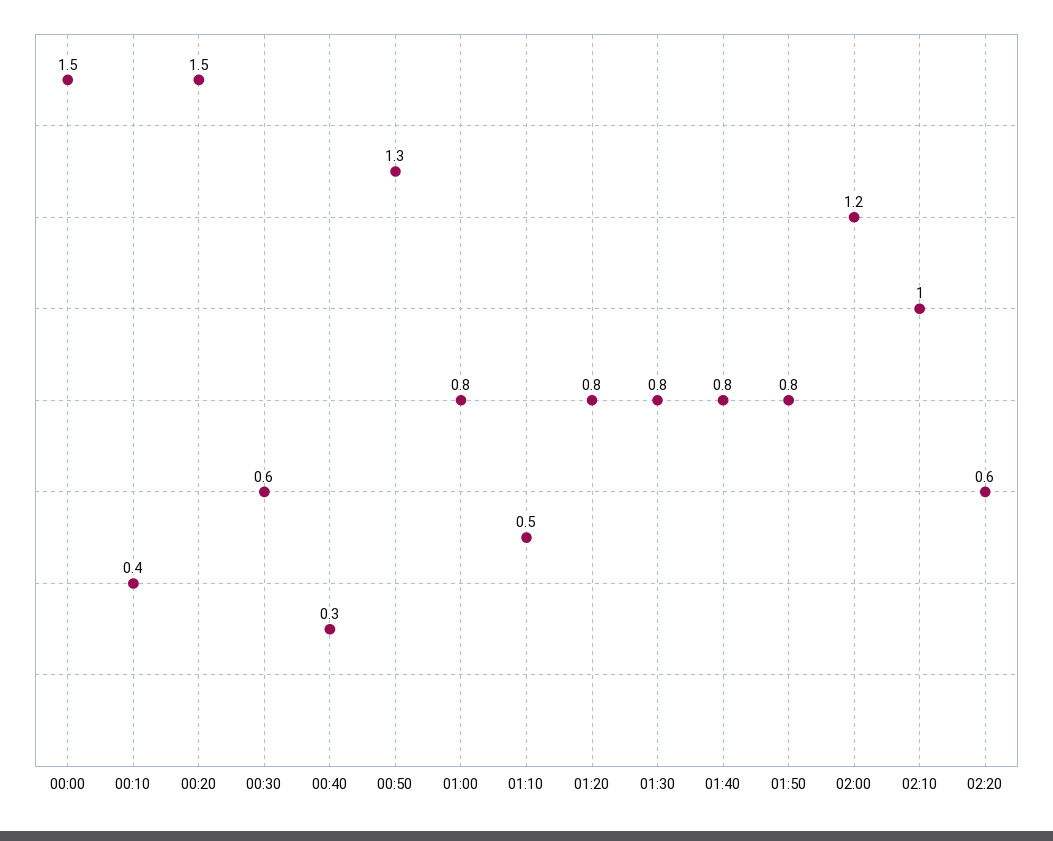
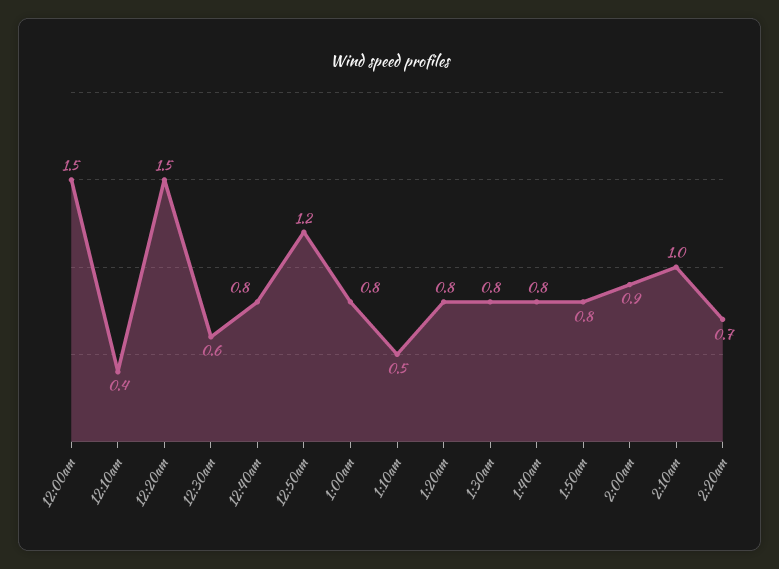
  {
    "00:00": 1.5,
    "00:10": 0.4,
    "00:20": 1.5,
    "00:30": 0.6,
-   "00:40": 0.3,
+   "00:40": 0.8,
-   "00:50": 1.3,
+   "00:50": 1.2,
    "01:00": 0.8,
    "01:10": 0.5,
    "01:20": 0.8,
    "01:30": 0.8,
    "01:40": 0.8,
    "01:50": 0.8,
-   "02:00": 1.2,
+   "02:00": 0.9,
    "02:10": 1,
-   "02:20": 0.6
+   "02:20": 0.7
  }

